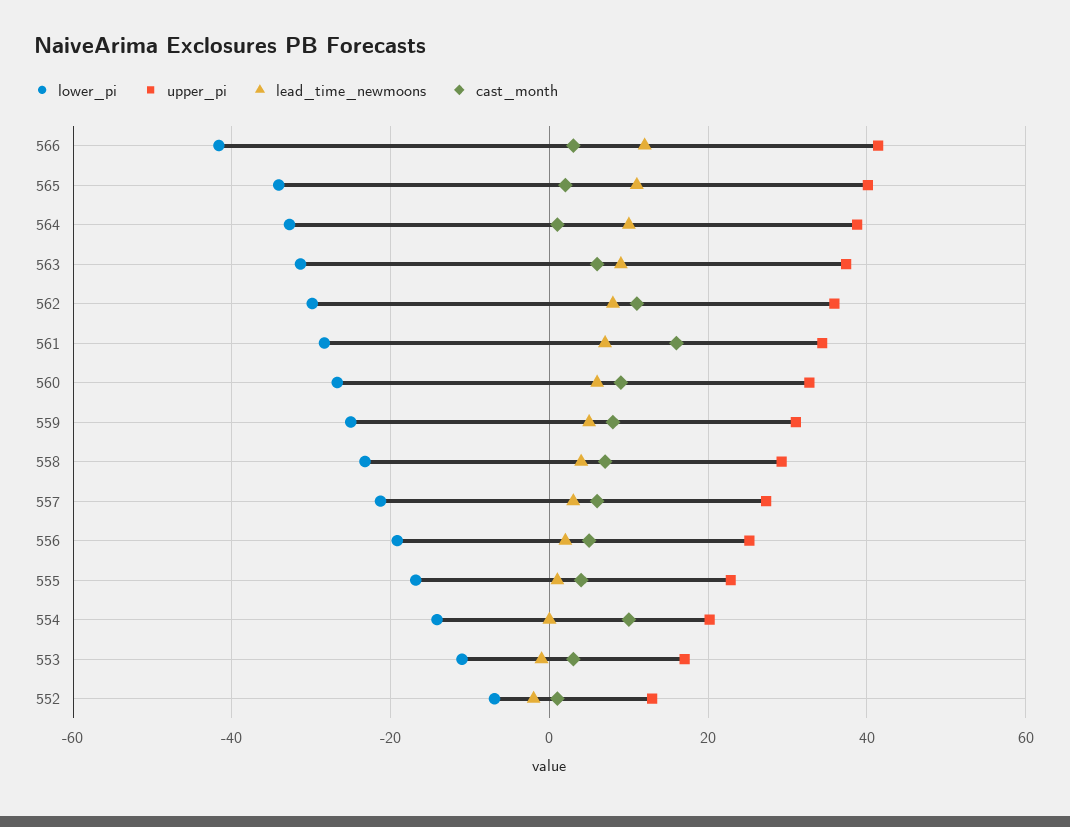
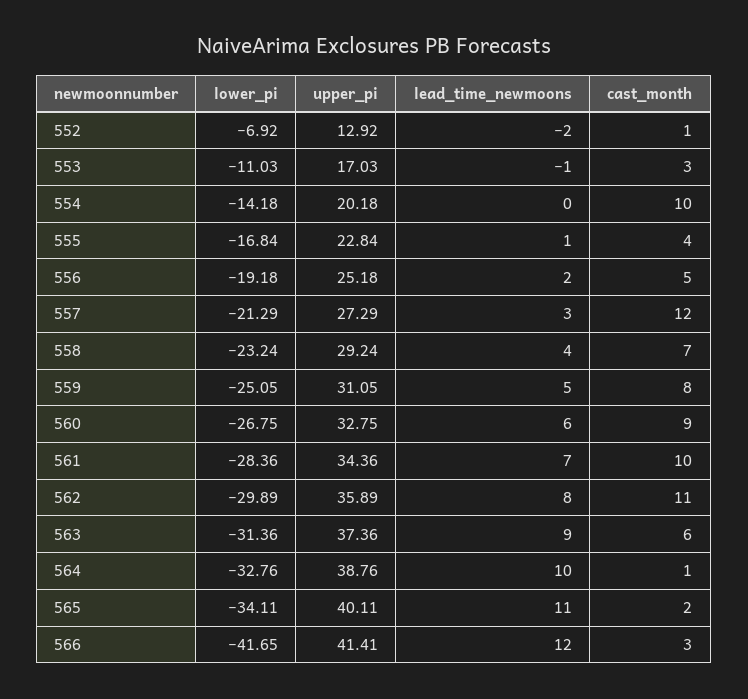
  {
    "lower_pi": {
      "566": -41.65,
      "565": -34.11,
      "564": -32.76,
      "563": -31.36,
      "562": -29.89,
      "561": -28.36,
      "560": -26.75,
      "559": -25.05,
      "558": -23.24,
      "557": -21.29,
      "556": -19.18,
      "555": -16.84,
      "554": -14.18,
      "553": -11.03,
      "552": -6.92
    },
    "upper_pi": {
      "566": 41.41,
      "565": 40.11,
      "564": 38.76,
      "563": 37.36,
      "562": 35.89,
      "561": 34.36,
      "560": 32.75,
      "559": 31.05,
      "558": 29.24,
      "557": 27.29,
      "556": 25.18,
      "555": 22.84,
      "554": 20.18,
      "553": 17.03,
      "552": 12.92
    },
    "lead_time_newmoons": {
      "566": 12,
      "565": 11,
      "564": 10,
      "563": 9,
      "562": 8,
      "561": 7,
      "560": 6,
      "559": 5,
      "558": 4,
      "557": 3,
      "556": 2,
      "555": 1,
      "554": 0,
      "553": -1,
      "552": -2
    },
    "cast_month": {
      "566": 3,
      "565": 2,
      "564": 1,
      "563": 6,
      "562": 11,
-     "561": 16,
+     "561": 10,
      "560": 9,
      "559": 8,
      "558": 7,
-     "557": 6,
+     "557": 12,
      "556": 5,
      "555": 4,
      "554": 10,
      "553": 3,
      "552": 1
    }
  }

